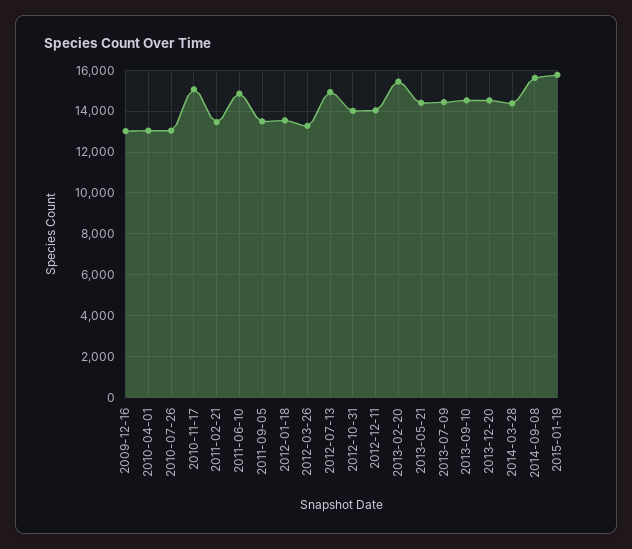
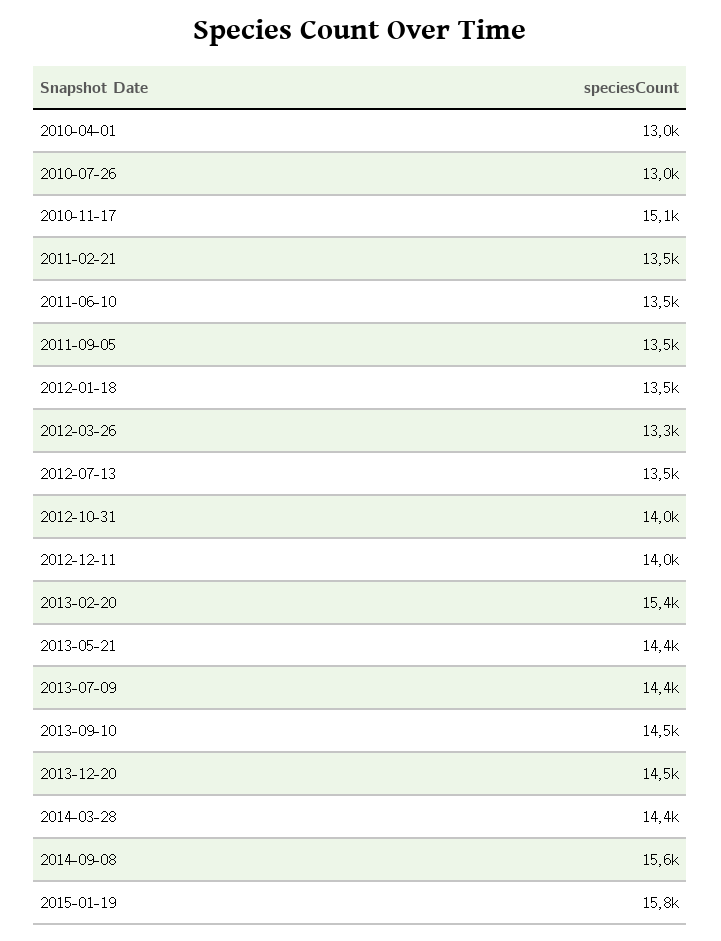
  {
-   "2009-12-16": 13000,
    "2010-04-01": 13000,
    "2010-07-26": 13000,
    "2010-11-17": 15100,
    "2011-02-21": 13500,
-   "2011-06-10": 15000,
+   "2011-06-10": 13500,
    "2011-09-05": 13500,
    "2012-01-18": 13500,
    "2012-03-26": 13300,
-   "2012-07-13": 15000,
+   "2012-07-13": 13500,
    "2012-10-31": 14000,
    "2012-12-11": 14000,
    "2013-02-20": 15400,
    "2013-05-21": 14400,
    "2013-07-09": 14400,
    "2013-09-10": 14500,
    "2013-12-20": 14500,
    "2014-03-28": 14400,
    "2014-09-08": 15600,
    "2015-01-19": 15800
  }

